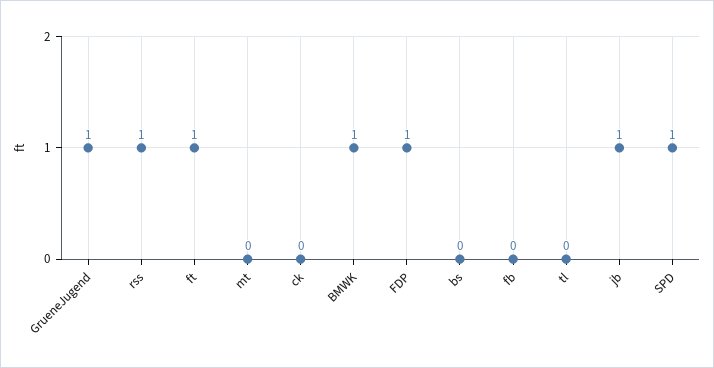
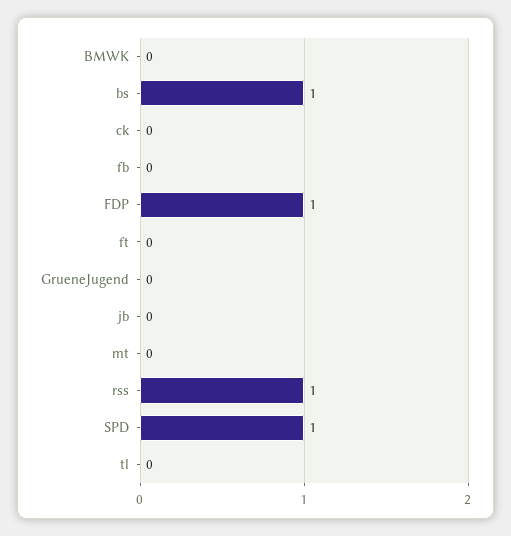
  {
-   "GrueneJugend": 1,
+   "GrueneJugend": 0,
    "rss": 1,
-   "ft": 1,
+   "ft": 0,
    "mt": 0,
    "ck": 0,
-   "BMWK": 1,
+   "BMWK": 0,
    "FDP": 1,
-   "bs": 0,
+   "bs": 1,
    "fb": 0,
    "tl": 0,
-   "jb": 1,
+   "jb": 0,
    "SPD": 1
  }

